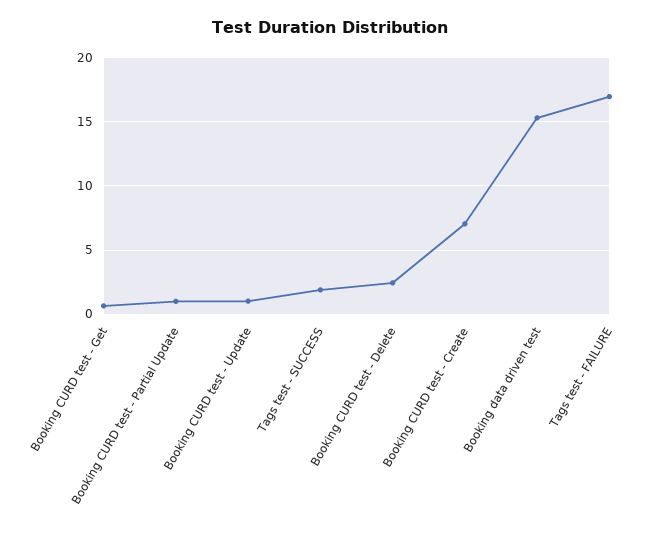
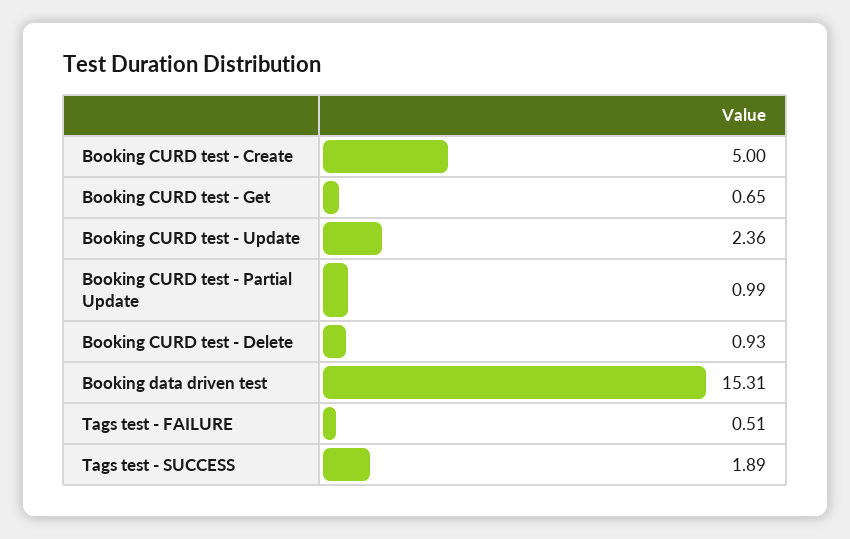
  {
    "Booking CURD test - Get": 0.65,
    "Booking CURD test - Partial Update": 0.99,
-   "Booking CURD test - Update": 1,
+   "Booking CURD test - Update": 2.36,
    "Tags test - SUCCESS": 1.89,
-   "Booking CURD test - Delete": 2.5,
+   "Booking CURD test - Delete": 0.93,
-   "Booking CURD test - Create": 7,
+   "Booking CURD test - Create": 5,
    "Booking data driven test": 15.31,
-   "Tags test - FAILURE": 17
+   "Tags test - FAILURE": 0.51
  }

